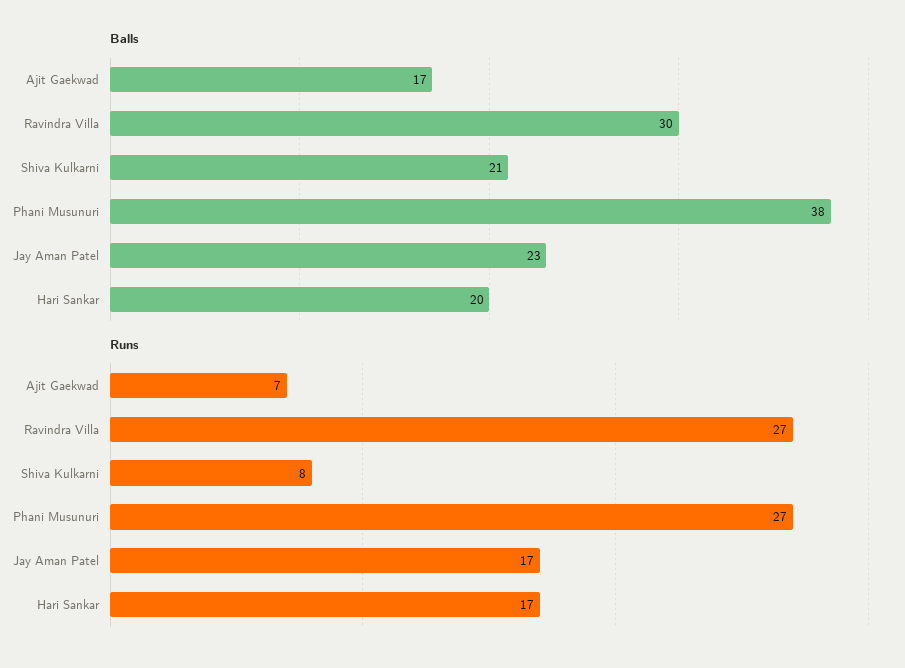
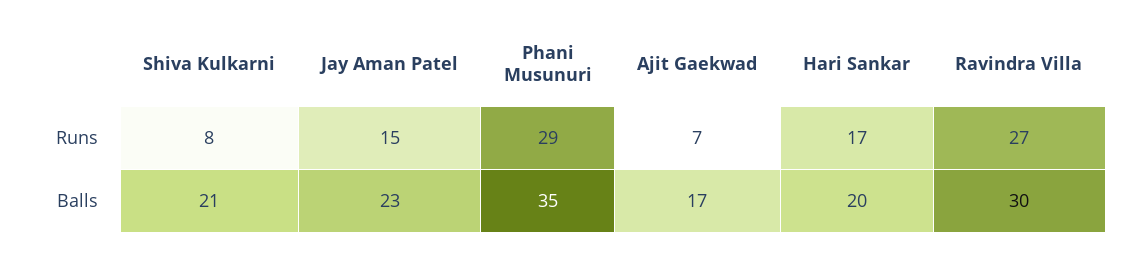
  {
    "Balls": {
      "Ajit Gaekwad": 17,
      "Ravindra Villa": 30,
      "Shiva Kulkarni": 21,
-     "Phani Musunuri": 38,
+     "Phani Musunuri": 35,
      "Jay Aman Patel": 23,
      "Hari Sankar": 20
    },
    "Runs": {
      "Ajit Gaekwad": 7,
      "Ravindra Villa": 27,
      "Shiva Kulkarni": 8,
-     "Phani Musunuri": 27,
+     "Phani Musunuri": 29,
-     "Jay Aman Patel": 17,
+     "Jay Aman Patel": 15,
      "Hari Sankar": 17
    }
  }

